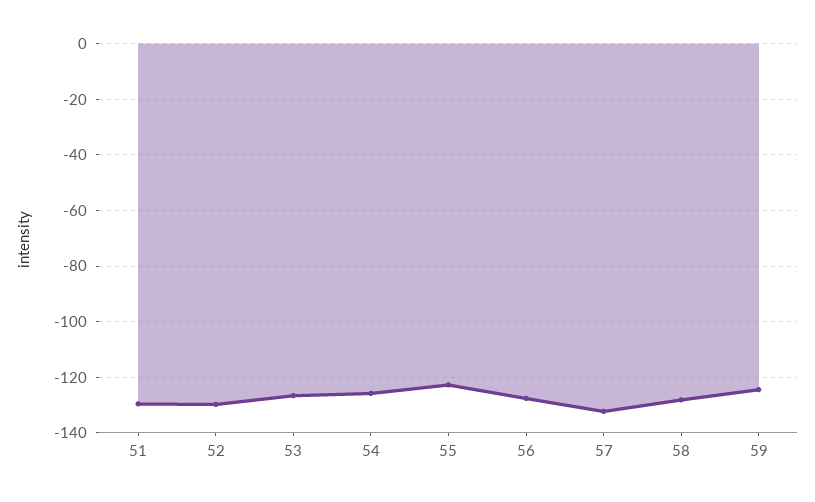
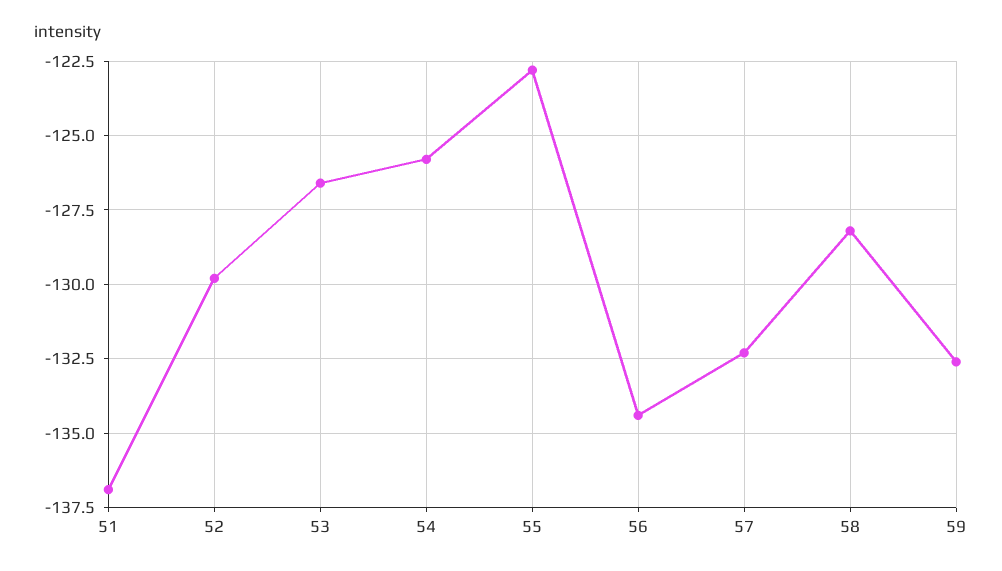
  {
-   "51": -130,
+   "51": -137,
    "52": -130,
    "53": -126.5,
    "54": -126,
    "55": -123,
-   "56": -127.5,
+   "56": -134.5,
    "57": -132.5,
    "58": -128,
-   "59": -125
+   "59": -132.5
  }

